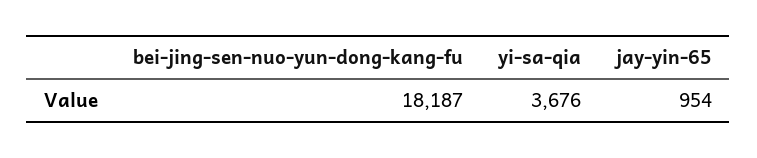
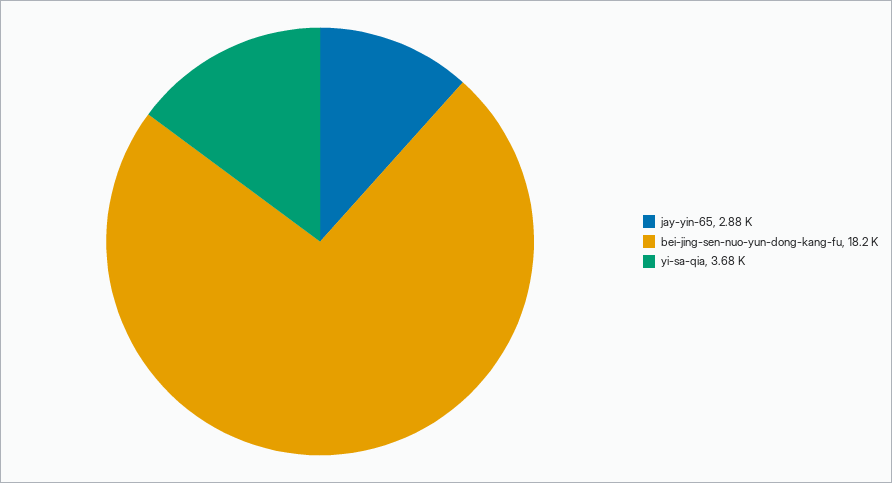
  {
    "bei-jing-sen-nuo-yun-dong-kang-fu": 18187,
    "yi-sa-qia": 3676,
-   "jay-yin-65": 954
+   "jay-yin-65": 2880
  }

